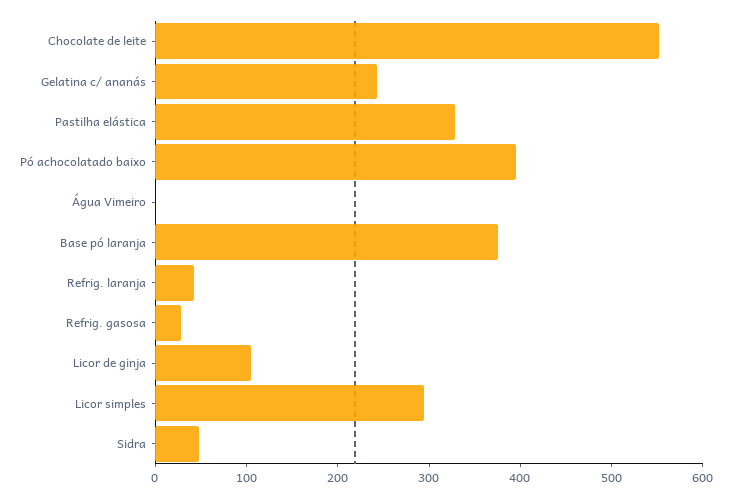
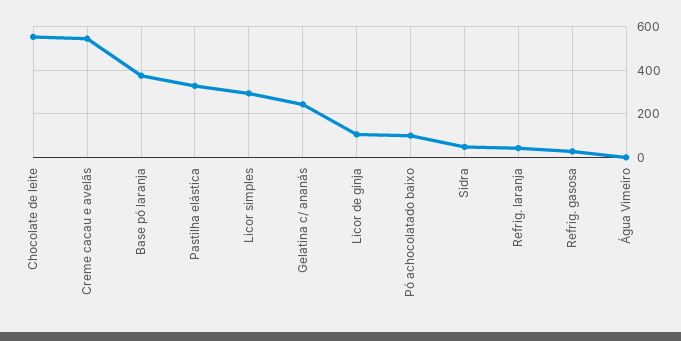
  {
    "Chocolate de leite": 560,
    "Gelatina c/ ananás": 240,
    "Pastilha elástica": 320,
-   "Pó achocolatado baixo": 400,
+   "Pó achocolatado baixo": 100,
    "Água Vimeiro": 0,
    "Base pó laranja": 380,
    "Refrig. laranja": 40,
    "Refrig. gasosa": 20,
    "Licor de ginja": 100,
    "Licor simples": 300,
-   "Sidra": 40
+   "Sidra": 40,
+   "Creme cacau e avelãs": 550
  }

